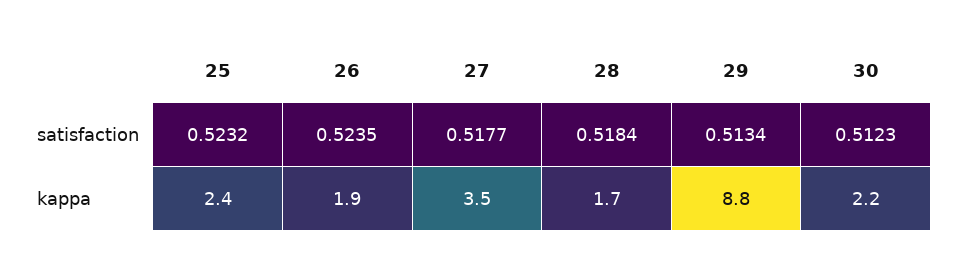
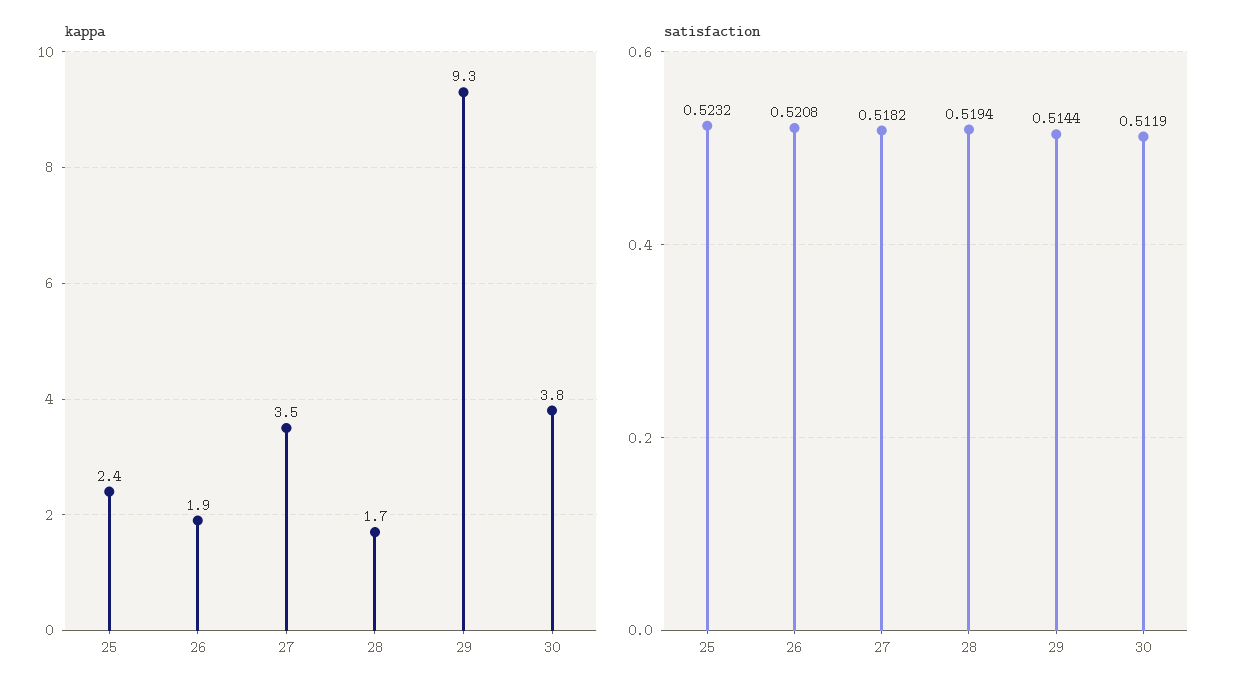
  {
    "satisfaction": {
      "25": 0.5232,
-     "26": 0.5235,
+     "26": 0.5208,
-     "27": 0.5177,
+     "27": 0.5182,
-     "28": 0.5184,
+     "28": 0.5194,
-     "29": 0.5134,
+     "29": 0.5144,
-     "30": 0.5123
+     "30": 0.5119
    },
    "kappa": {
      "25": 2.4,
      "26": 1.9,
      "27": 3.5,
      "28": 1.7,
-     "29": 8.8,
+     "29": 9.3,
-     "30": 2.2
+     "30": 3.8
    }
  }

